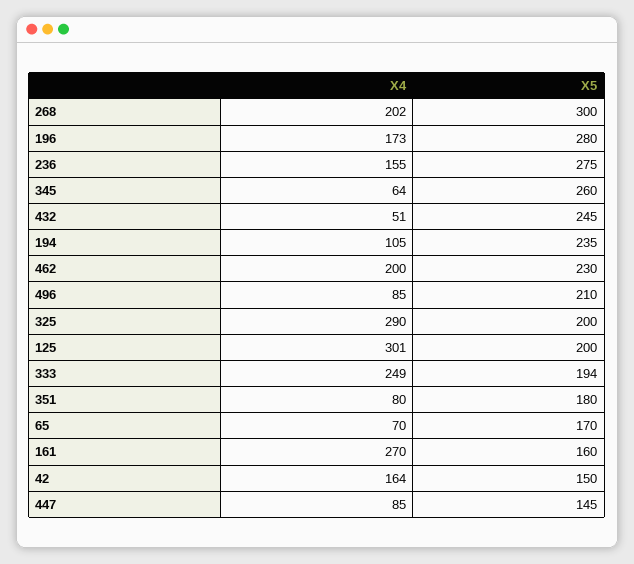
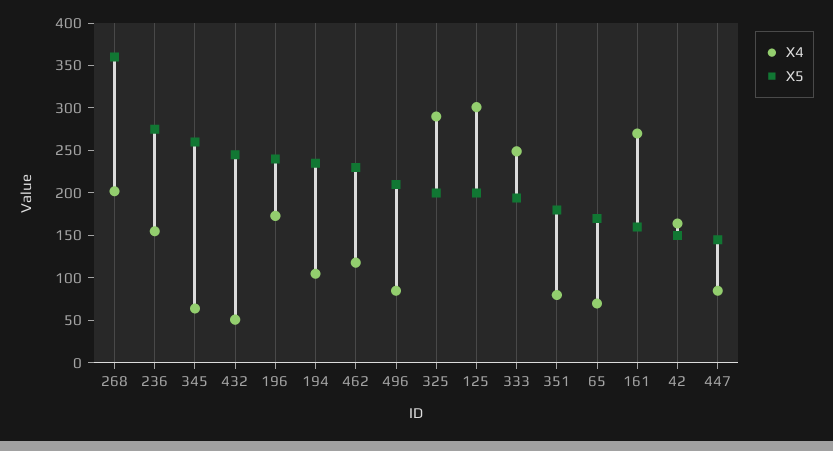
  {
    "X4": {
      "268": 202,
      "196": 173,
      "236": 155,
      "345": 64,
      "432": 51,
      "194": 105,
-     "462": 200,
+     "462": 120,
      "496": 85,
      "325": 290,
      "125": 301,
      "333": 249,
      "351": 80,
      "65": 70,
      "161": 270,
      "42": 164,
      "447": 85
    },
    "X5": {
-     "268": 300,
+     "268": 360,
-     "196": 280,
+     "196": 240,
      "236": 275,
      "345": 260,
      "432": 245,
      "194": 235,
      "462": 230,
      "496": 210,
      "325": 200,
      "125": 200,
      "333": 194,
      "351": 180,
      "65": 170,
      "161": 160,
      "42": 150,
      "447": 145
    }
  }

